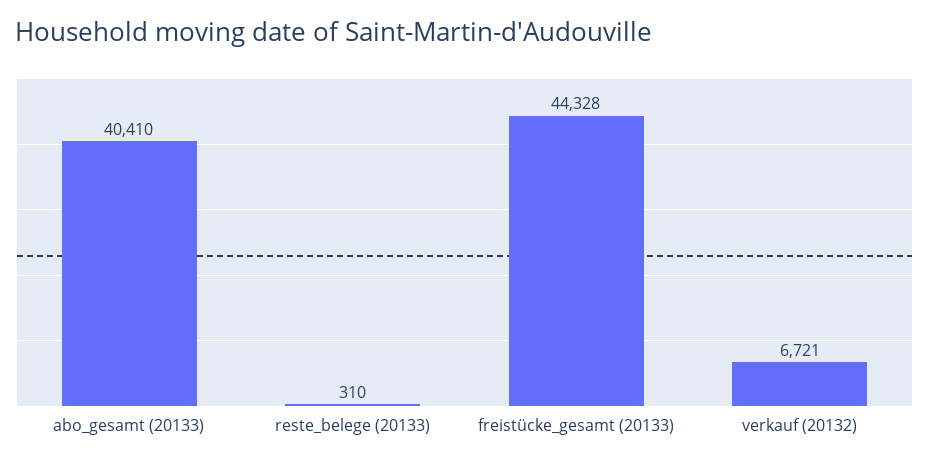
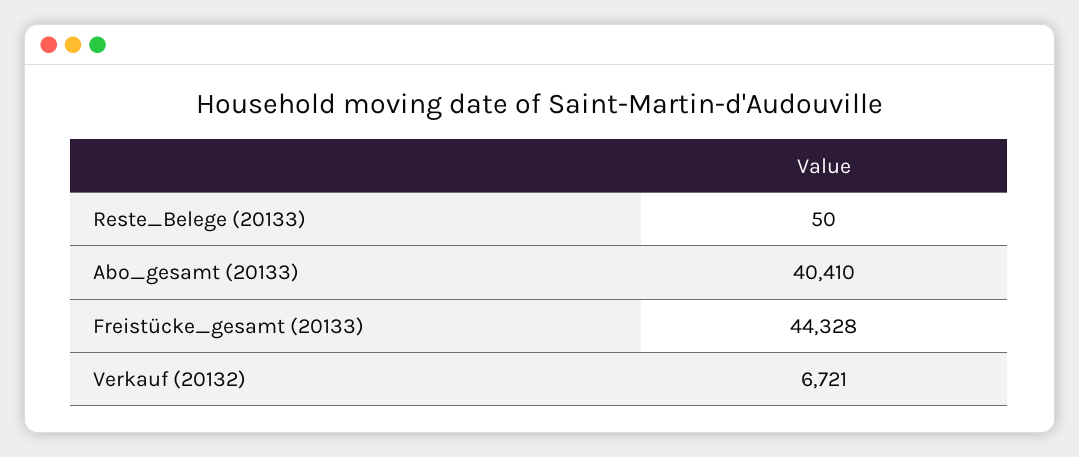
  {
    "abo_gesamt (20133)": 40410,
-   "reste_belege (20133)": 310,
+   "reste_belege (20133)": 50,
    "freistücke_gesamt (20133)": 44328,
    "verkauf (20132)": 6721
  }

